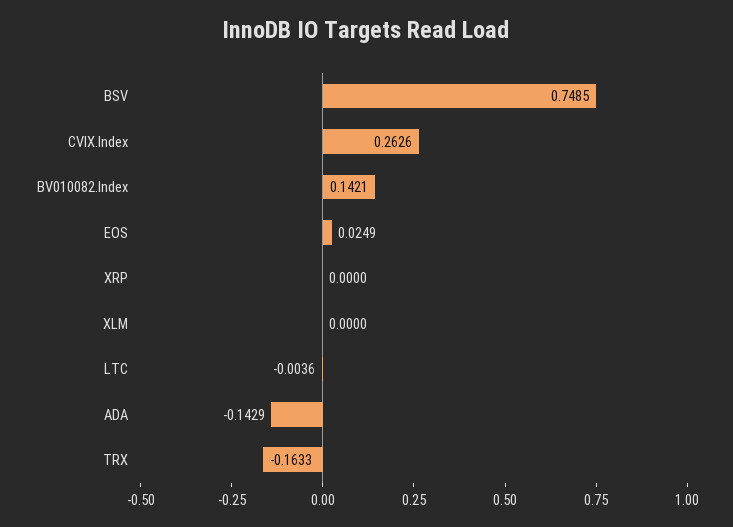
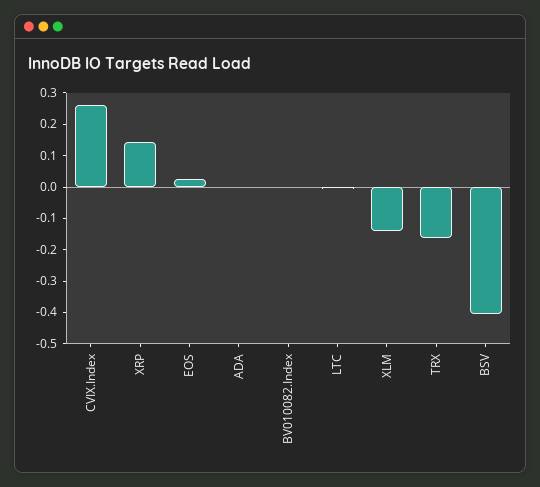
  {
-   "BSV": 0.7485,
+   "BSV": -0.4,
    "CVIX.Index": 0.2626,
-   "BV010082.Index": 0.1421,
+   "BV010082.Index": 0,
    "EOS": 0.0249,
-   "XRP": 0,
+   "XRP": 0.15,
-   "XLM": 0,
+   "XLM": -0.15,
    "LTC": -0.0036,
-   "ADA": -0.1429,
+   "ADA": 0,
    "TRX": -0.1633
  }

